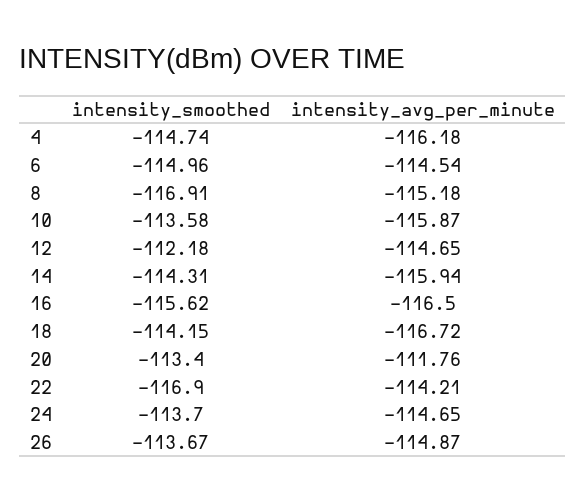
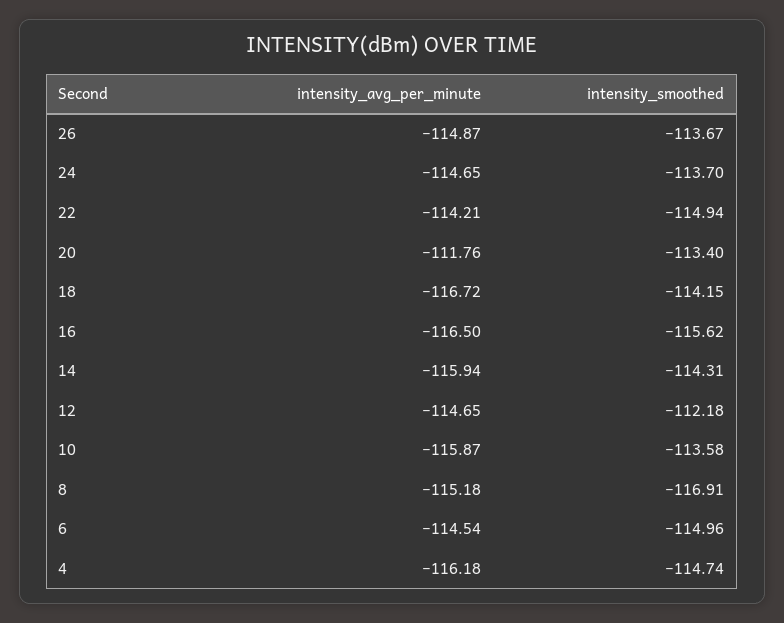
  {
    "intensity_smoothed": {
      "4": -114.74,
      "6": -114.96,
      "8": -116.91,
      "10": -113.58,
      "12": -112.18,
      "14": -114.31,
      "16": -115.62,
      "18": -114.15,
      "20": -113.4,
-     "22": -116.9,
+     "22": -114.94,
      "24": -113.7,
      "26": -113.67
    },
    "intensity_avg_per_minute": {
      "4": -116.18,
      "6": -114.54,
      "8": -115.18,
      "10": -115.87,
      "12": -114.65,
      "14": -115.94,
      "16": -116.5,
      "18": -116.72,
      "20": -111.76,
      "22": -114.21,
      "24": -114.65,
      "26": -114.87
    }
  }

